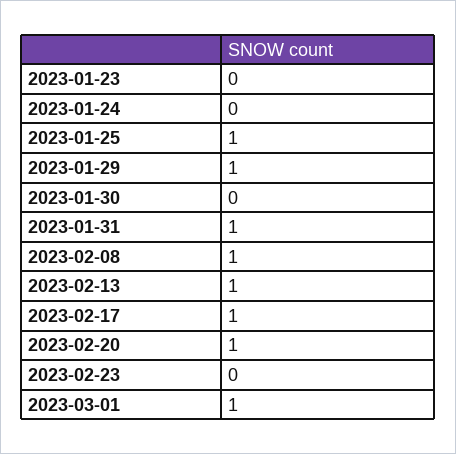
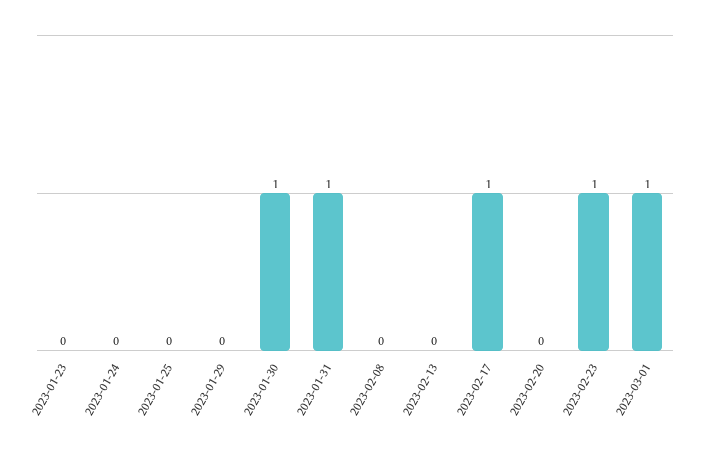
  {
    "2023-01-23": 0,
    "2023-01-24": 0,
-   "2023-01-25": 1,
+   "2023-01-25": 0,
-   "2023-01-29": 1,
+   "2023-01-29": 0,
-   "2023-01-30": 0,
+   "2023-01-30": 1,
    "2023-01-31": 1,
-   "2023-02-08": 1,
+   "2023-02-08": 0,
-   "2023-02-13": 1,
+   "2023-02-13": 0,
    "2023-02-17": 1,
-   "2023-02-20": 1,
+   "2023-02-20": 0,
-   "2023-02-23": 0,
+   "2023-02-23": 1,
    "2023-03-01": 1
  }

